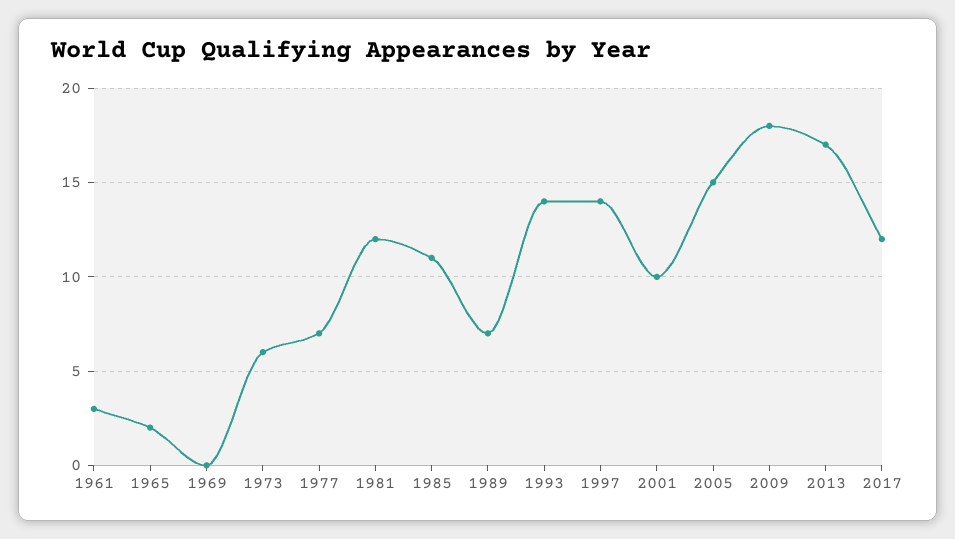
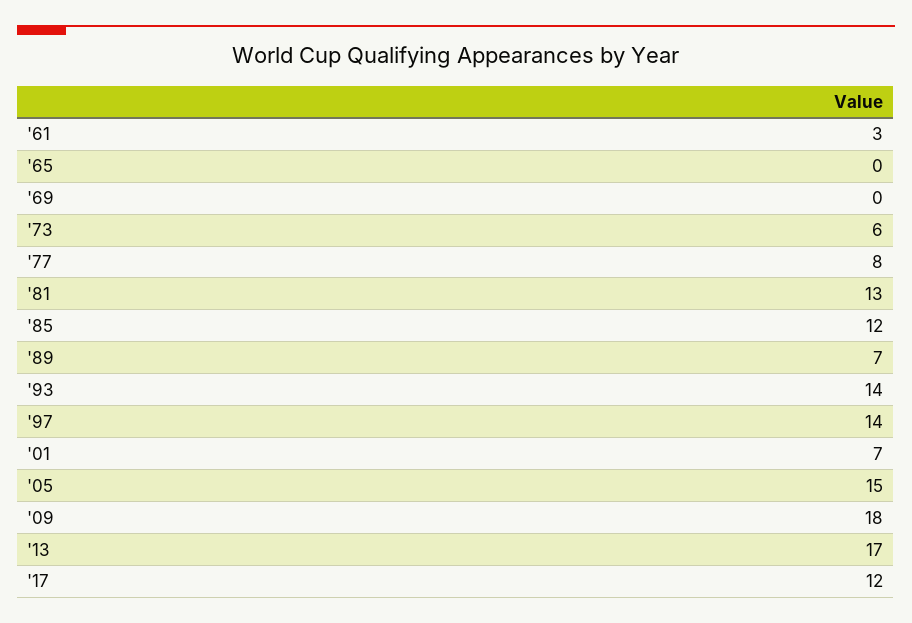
  {
    "1961": 3,
-   "1965": 2,
+   "1965": 0,
    "1969": 0,
    "1973": 6,
-   "1977": 7,
+   "1977": 8,
-   "1981": 12,
+   "1981": 13,
-   "1985": 11,
+   "1985": 12,
    "1989": 7,
    "1993": 14,
    "1997": 14,
-   "2001": 10,
+   "2001": 7,
    "2005": 15,
    "2009": 18,
    "2013": 17,
    "2017": 12
  }

